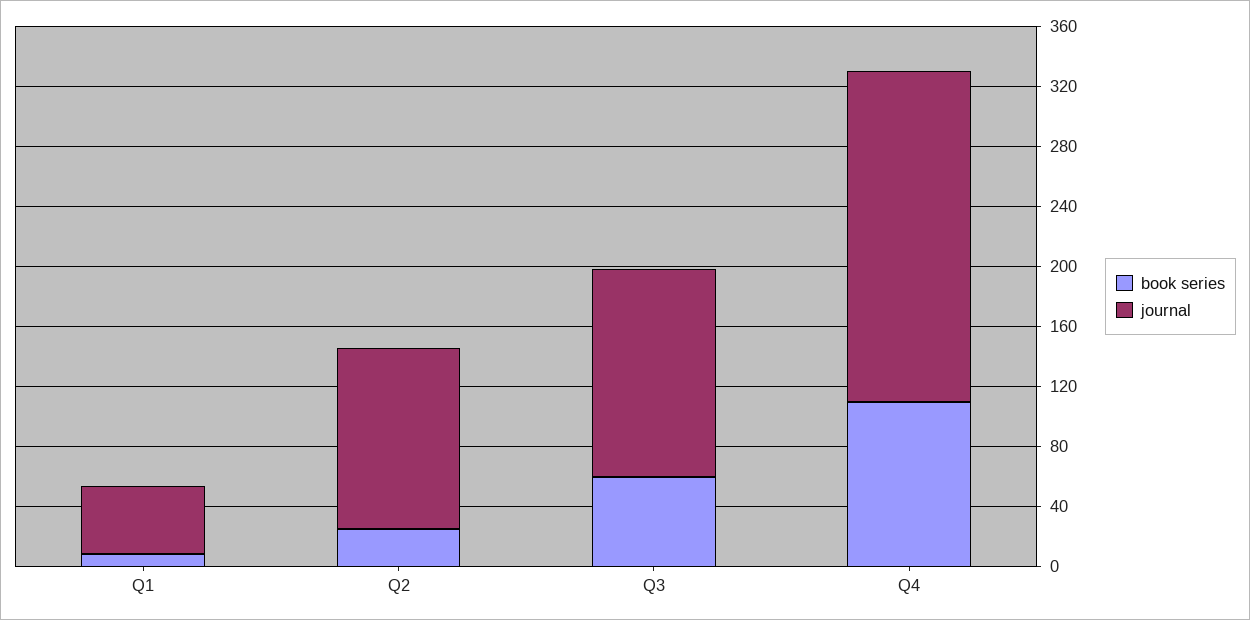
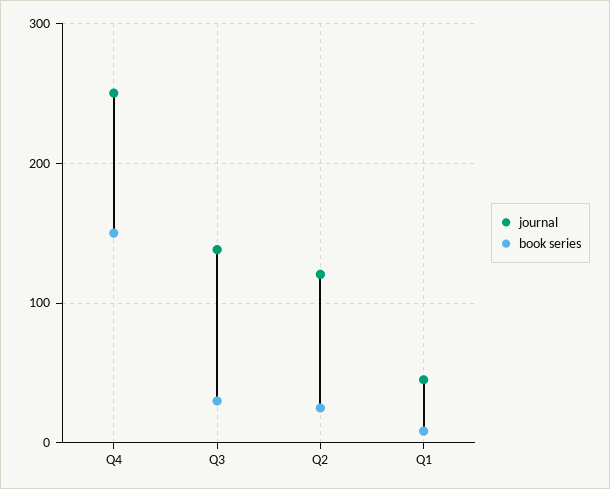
  {
    "book series": {
      "Q1": 10,
      "Q2": 30,
-     "Q3": 60,
+     "Q3": 30,
-     "Q4": 110
+     "Q4": 150
    },
    "journal": {
      "Q1": 50,
      "Q2": 120,
      "Q3": 140,
-     "Q4": 220
+     "Q4": 250
    }
  }

